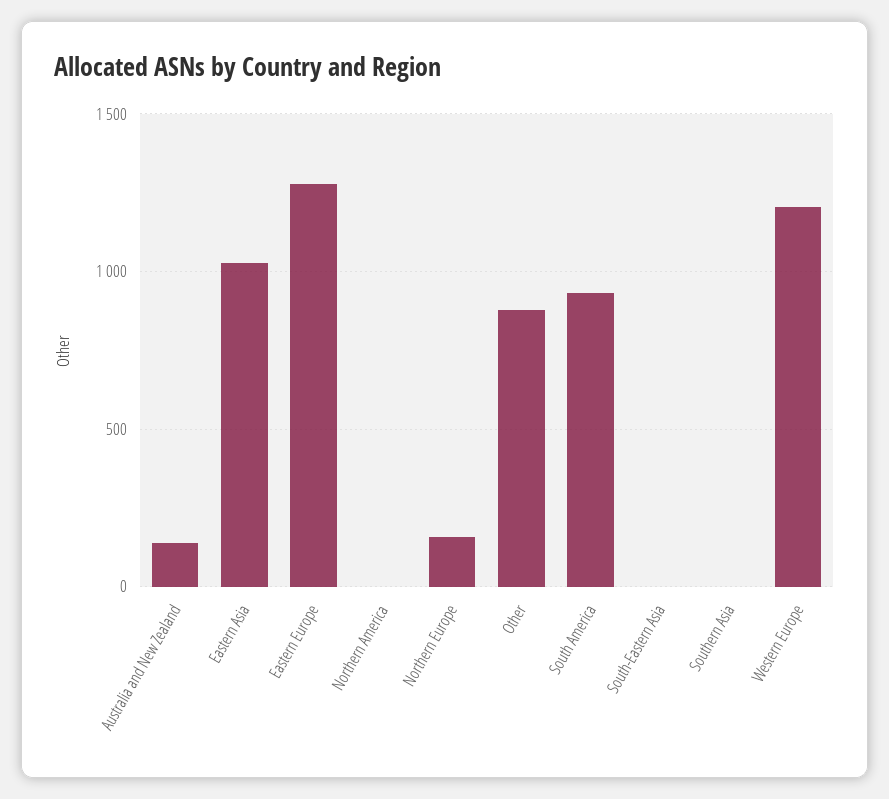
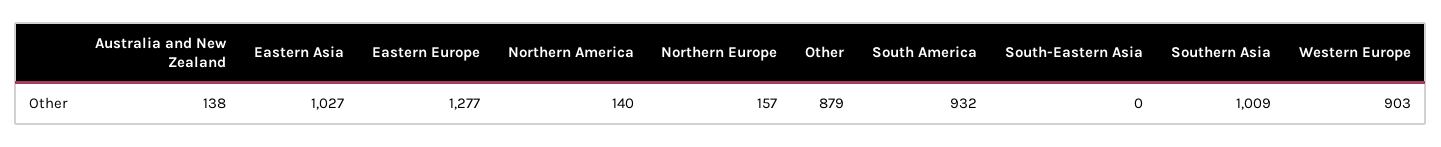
  {
    "Australia and New Zealand": 138,
    "Eastern Asia": 1027,
    "Eastern Europe": 1277,
-   "Northern America": 0,
+   "Northern America": 140,
    "Northern Europe": 157,
    "Other": 879,
    "South America": 932,
    "South-Eastern Asia": 0,
-   "Southern Asia": 0,
+   "Southern Asia": 1009,
-   "Western Europe": 1200
+   "Western Europe": 903
  }

